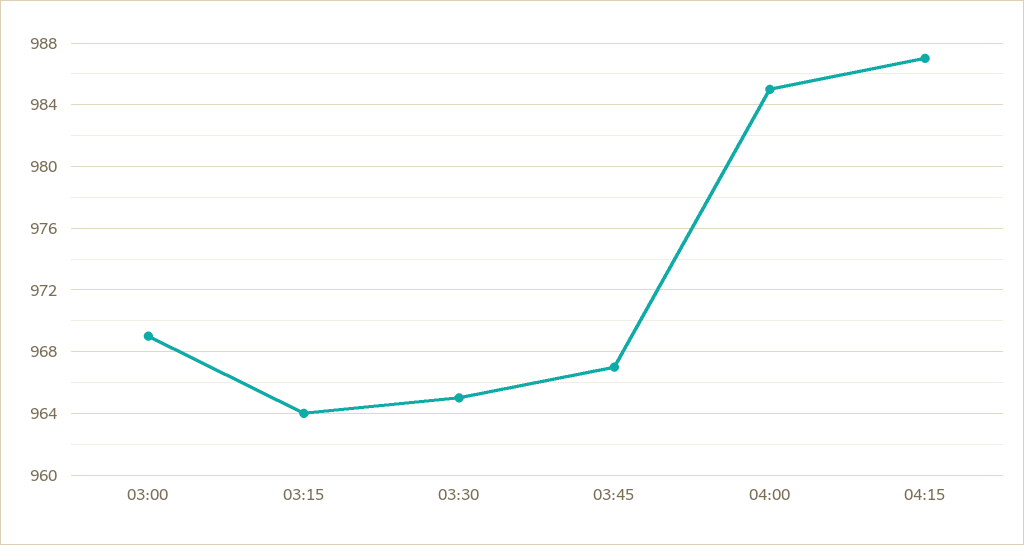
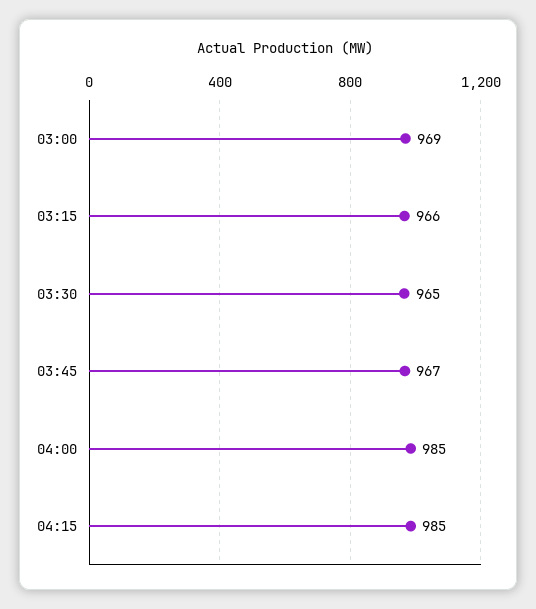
  {
    "03:00": 969,
-   "03:15": 964,
+   "03:15": 966,
    "03:30": 965,
    "03:45": 967,
    "04:00": 985,
-   "04:15": 987
+   "04:15": 985
  }

